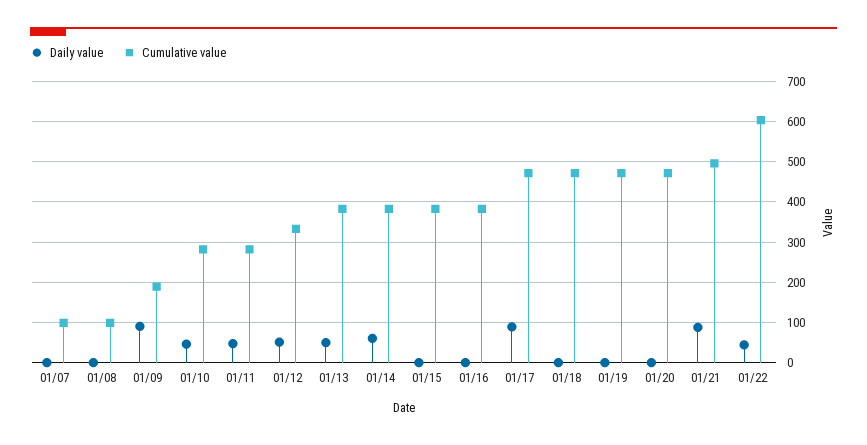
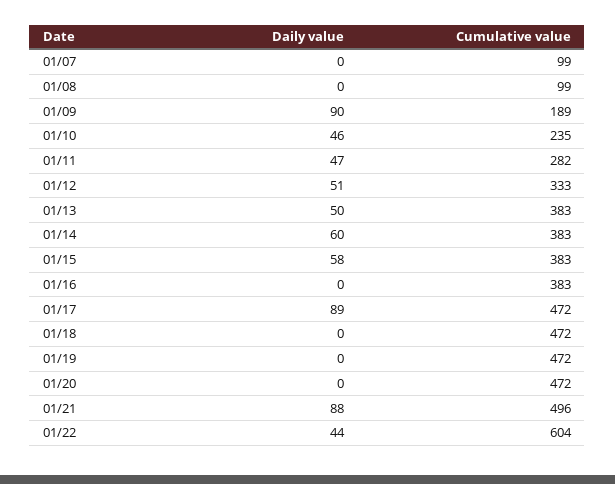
  {
    "Daily value": {
      "01/07": 0,
      "01/08": 0,
      "01/09": 90,
      "01/10": 46,
      "01/11": 47,
      "01/12": 51,
      "01/13": 50,
      "01/14": 60,
-     "01/15": 0,
+     "01/15": 58,
      "01/16": 0,
      "01/17": 89,
      "01/18": 0,
      "01/19": 0,
      "01/20": 0,
      "01/21": 88,
      "01/22": 44
    },
    "Cumulative value": {
      "01/07": 99,
      "01/08": 99,
      "01/09": 189,
-     "01/10": 280,
+     "01/10": 235,
      "01/11": 282,
      "01/12": 333,
      "01/13": 383,
      "01/14": 383,
      "01/15": 383,
      "01/16": 383,
      "01/17": 472,
      "01/18": 472,
      "01/19": 472,
      "01/20": 472,
      "01/21": 496,
      "01/22": 604
    }
  }

